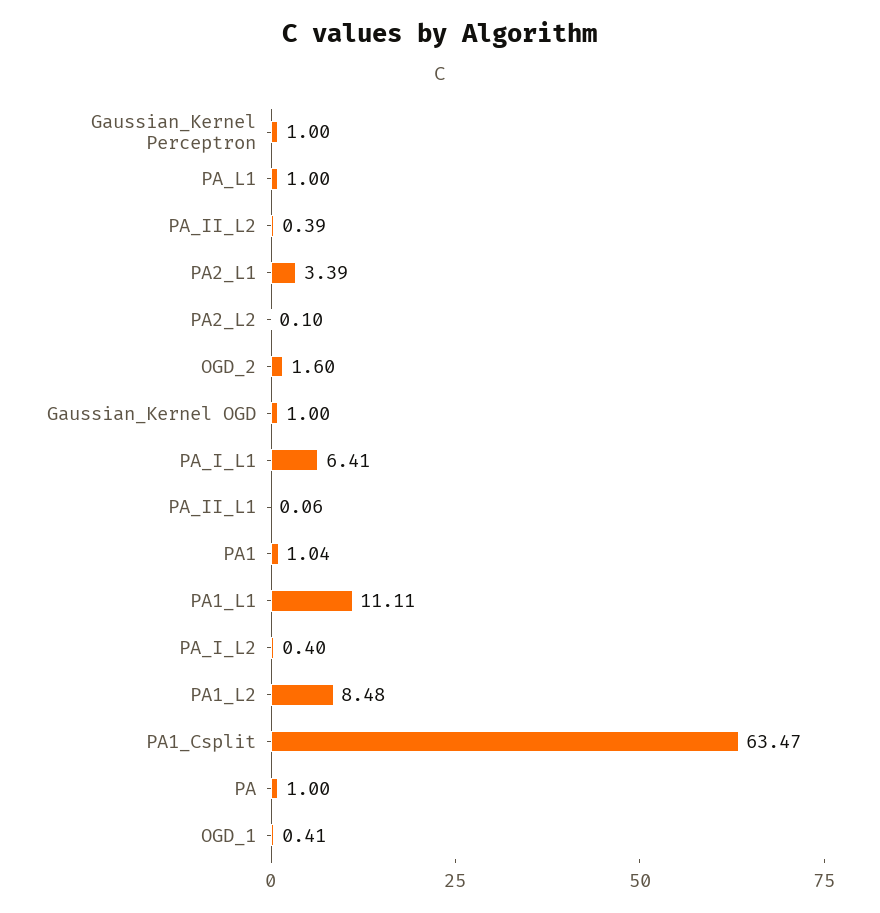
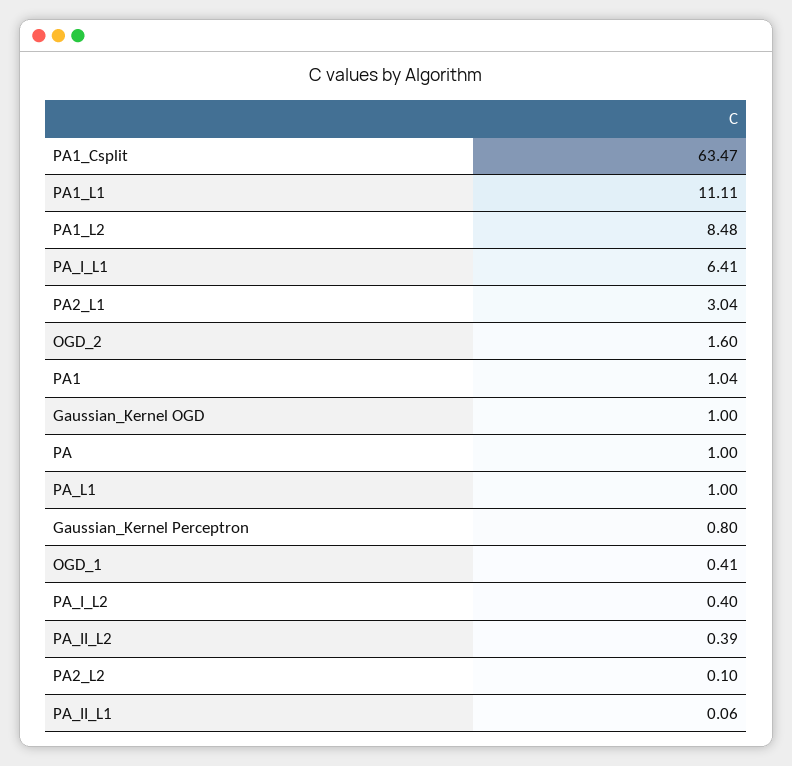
  {
-   "Gaussian_Kernel Perceptron": 1,
+   "Gaussian_Kernel Perceptron": 0.8,
    "PA_L1": 1,
    "PA_II_L2": 0.39,
-   "PA2_L1": 3.39,
+   "PA2_L1": 3.04,
    "PA2_L2": 0.1,
    "OGD_2": 1.6,
    "Gaussian_Kernel OGD": 1,
    "PA_I_L1": 6.41,
    "PA_II_L1": 0.06,
    "PA1": 1.04,
    "PA1_L1": 11.11,
    "PA_I_L2": 0.4,
    "PA1_L2": 8.48,
    "PA1_Csplit": 63.47,
    "PA": 1,
    "OGD_1": 0.41
  }

